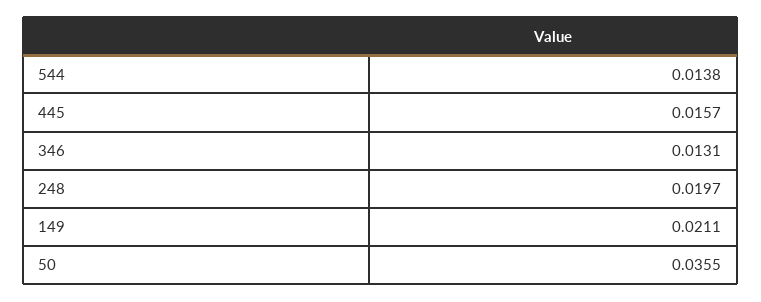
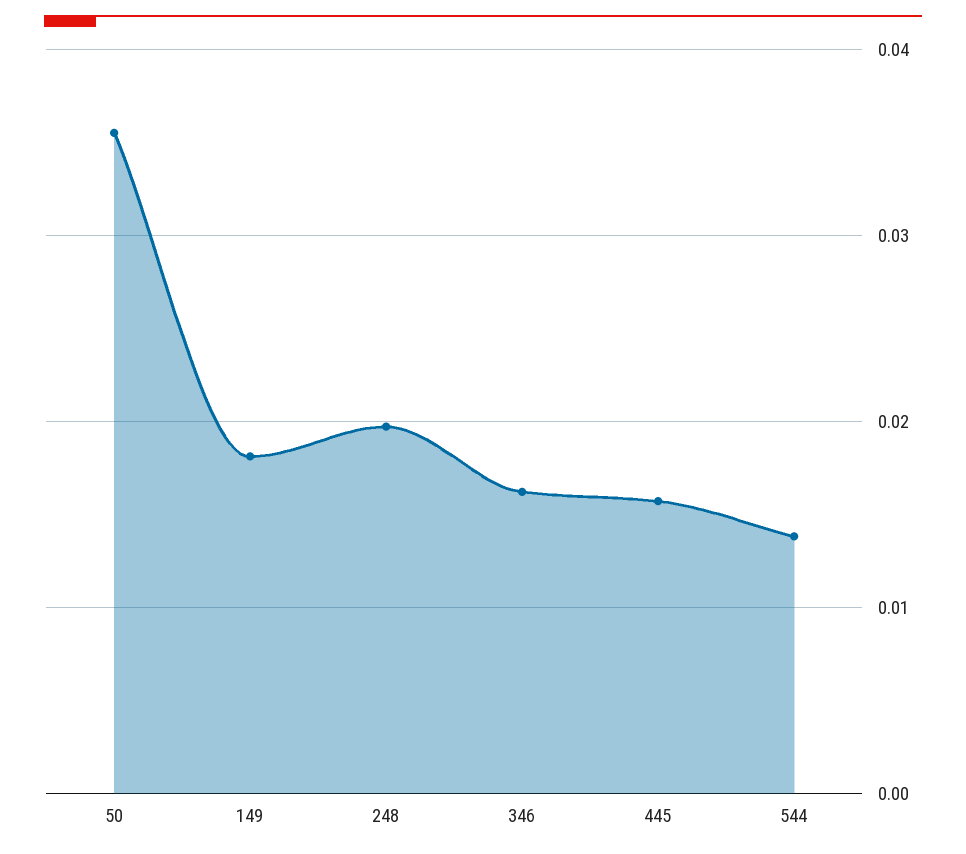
  {
    "544": 0.0138,
    "445": 0.0157,
-   "346": 0.0131,
+   "346": 0.016,
    "248": 0.0197,
-   "149": 0.0211,
+   "149": 0.018,
    "50": 0.0355
  }

